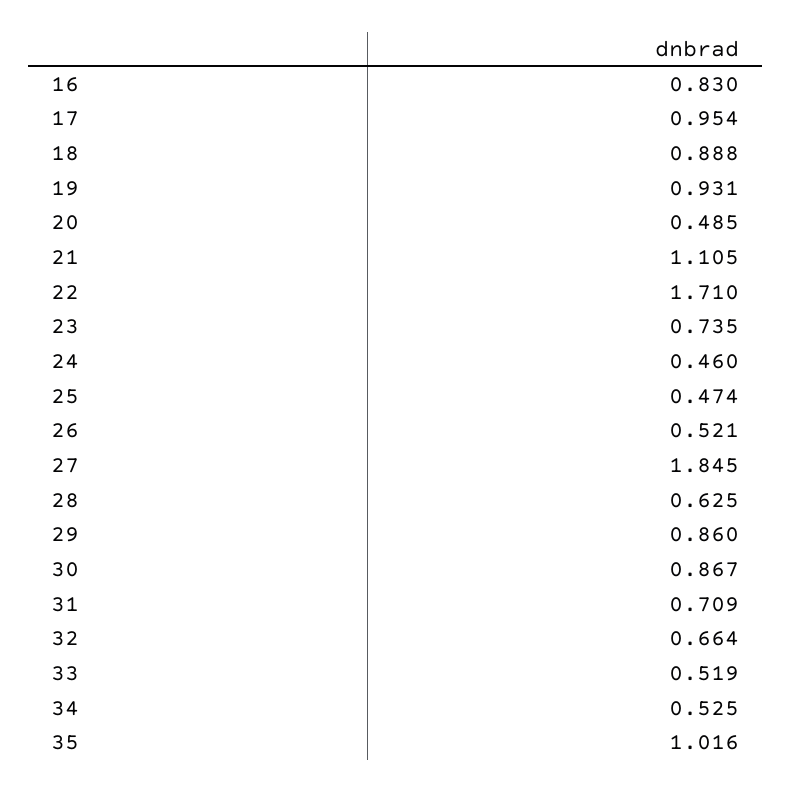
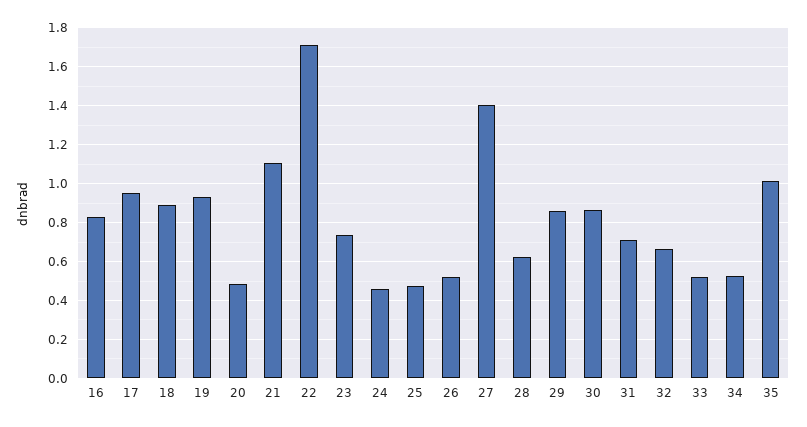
  {
    "16": 0.83,
    "17": 0.954,
    "18": 0.888,
    "19": 0.931,
    "20": 0.485,
    "21": 1.105,
    "22": 1.71,
    "23": 0.735,
    "24": 0.46,
    "25": 0.474,
    "26": 0.521,
-   "27": 1.845,
+   "27": 1.4,
    "28": 0.625,
    "29": 0.86,
    "30": 0.867,
    "31": 0.709,
    "32": 0.664,
    "33": 0.519,
    "34": 0.525,
    "35": 1.016
  }

